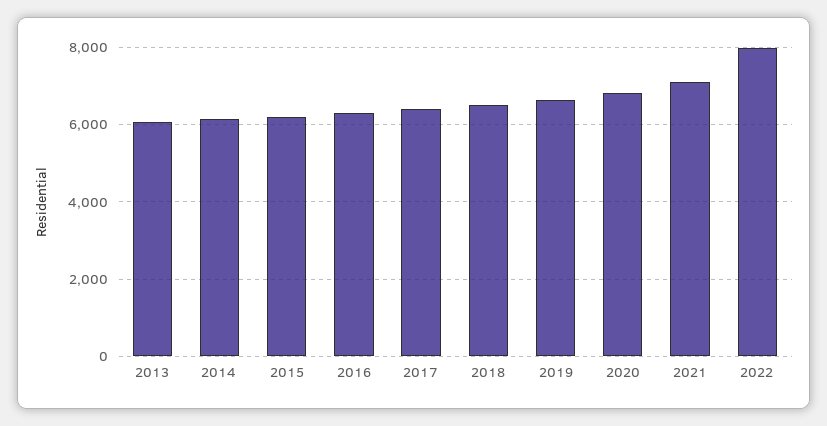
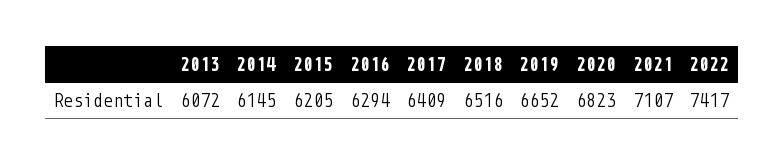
  {
    "2013": 6072,
    "2014": 6145,
    "2015": 6205,
    "2016": 6294,
    "2017": 6409,
    "2018": 6516,
    "2019": 6652,
    "2020": 6823,
    "2021": 7107,
-   "2022": 8000
+   "2022": 7417
  }

